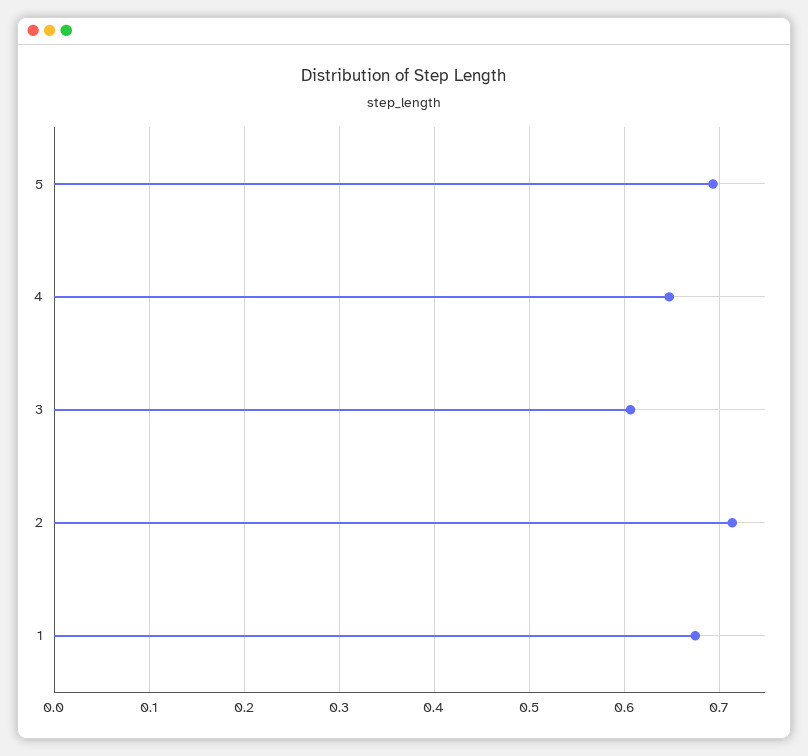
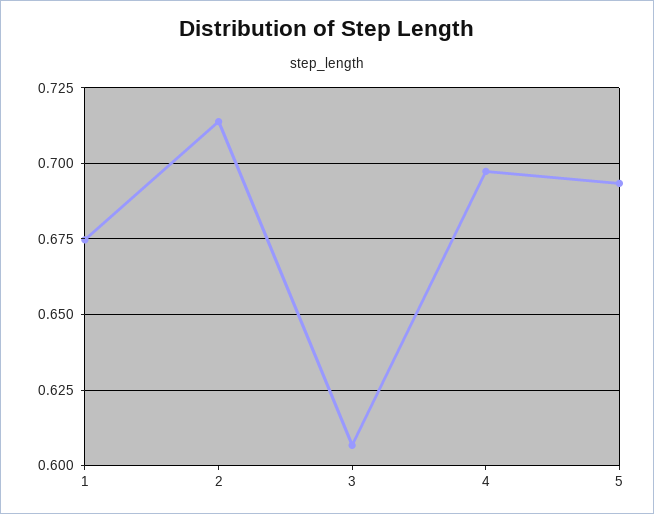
  {
    "5": 0.6925,
-   "4": 0.65,
+   "4": 0.6975,
    "3": 0.6075,
    "2": 0.715,
    "1": 0.675
  }

